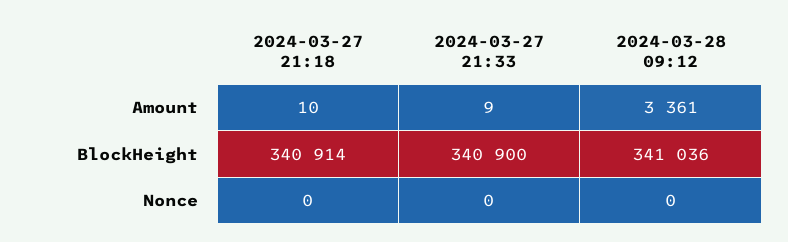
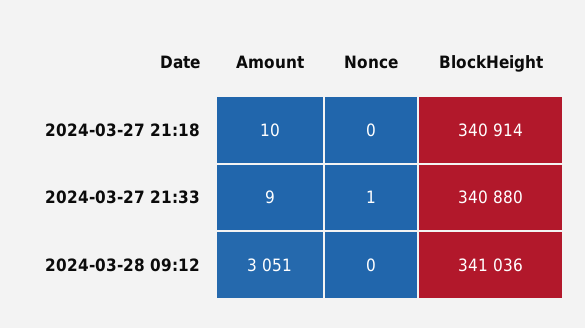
  {
    "2024-03-27 21:18": {
      "Amount": 10,
      "BlockHeight": 340914,
      "Nonce": 0
    },
    "2024-03-27 21:33": {
      "Amount": 9,
-     "BlockHeight": 340900,
+     "BlockHeight": 340880,
-     "Nonce": 0
+     "Nonce": 1
    },
    "2024-03-28 09:12": {
-     "Amount": 3361,
+     "Amount": 3051,
      "BlockHeight": 341036,
      "Nonce": 0
    }
  }

